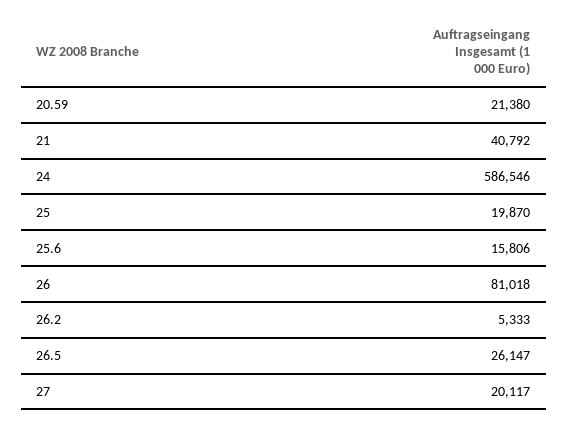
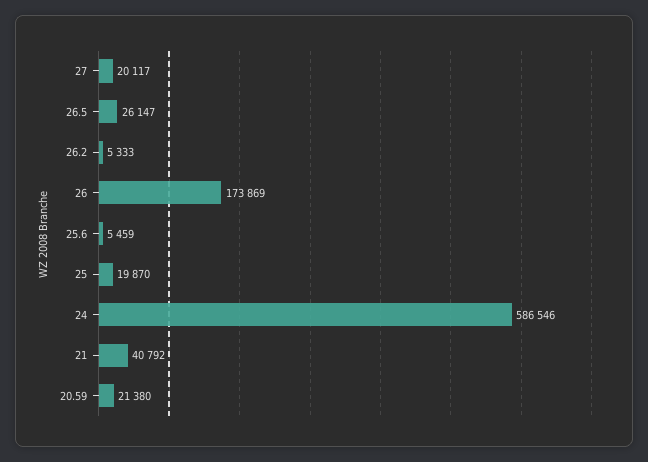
  {
    "20.59": 21380,
    "21": 40792,
    "24": 586546,
    "25": 19870,
-   "25.6": 15806,
+   "25.6": 5459,
-   "26": 81018,
+   "26": 173869,
    "26.2": 5333,
    "26.5": 26147,
    "27": 20117
  }

